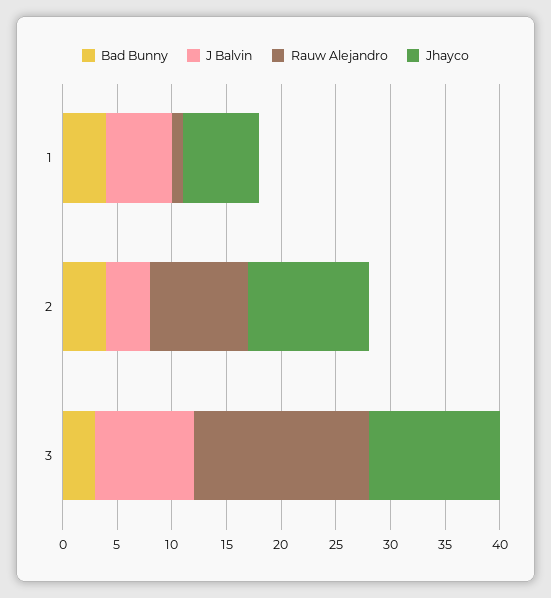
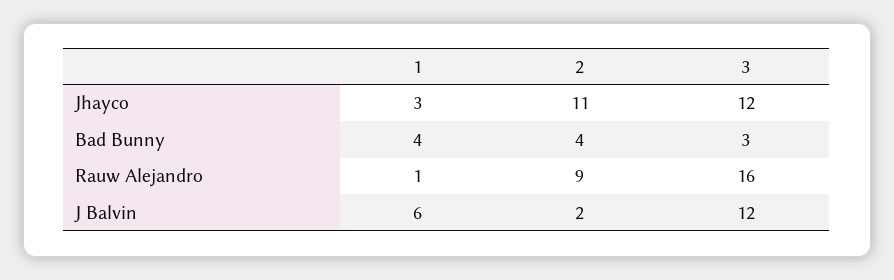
  {
    "Bad Bunny": {
      "1": 4,
      "2": 4,
      "3": 3
    },
    "J Balvin": {
      "1": 6,
-     "2": 4,
+     "2": 2,
-     "3": 9
+     "3": 12
    },
    "Rauw Alejandro": {
      "1": 1,
      "2": 9,
      "3": 16
    },
    "Jhayco": {
-     "1": 7,
+     "1": 3,
      "2": 11,
      "3": 12
    }
  }

